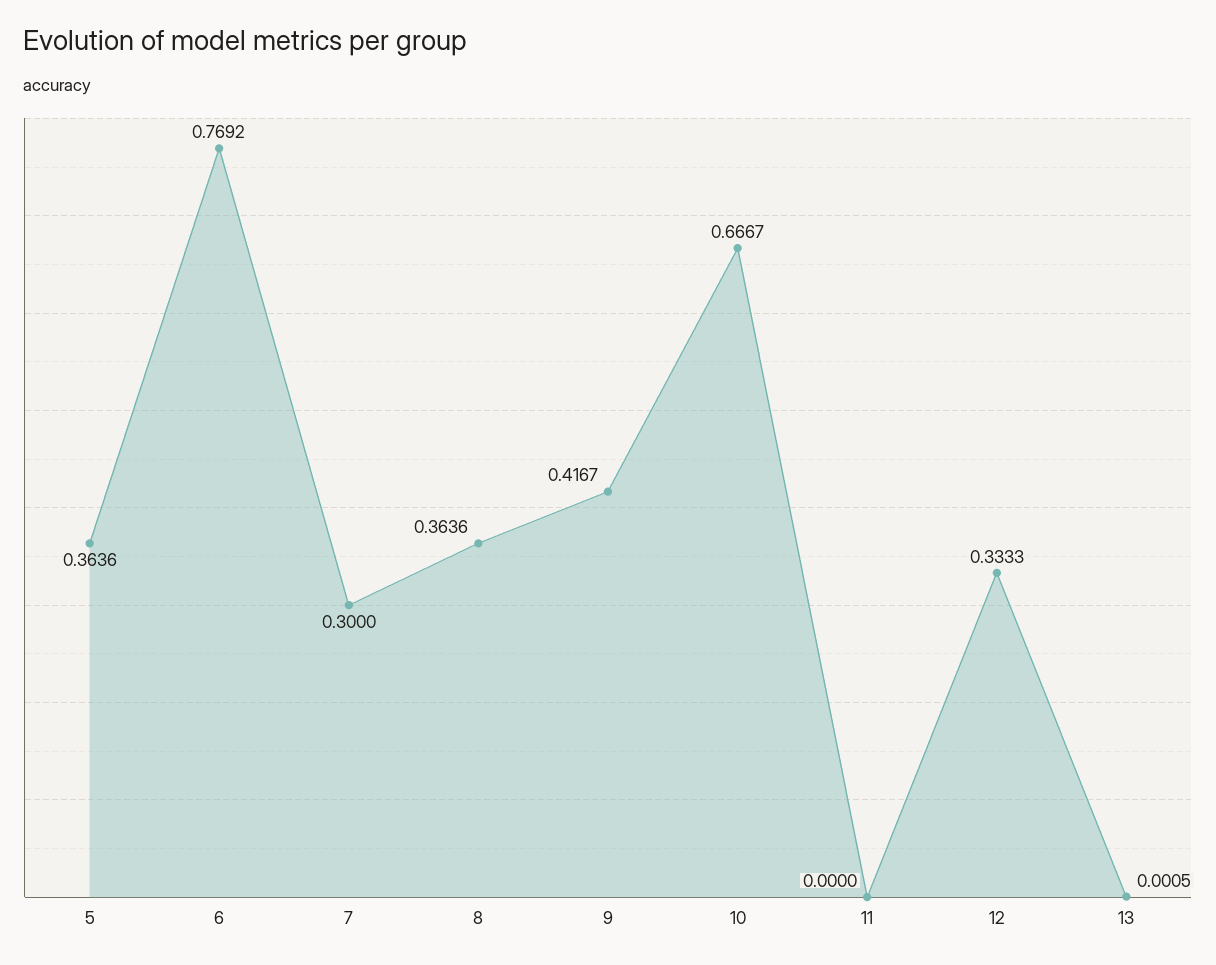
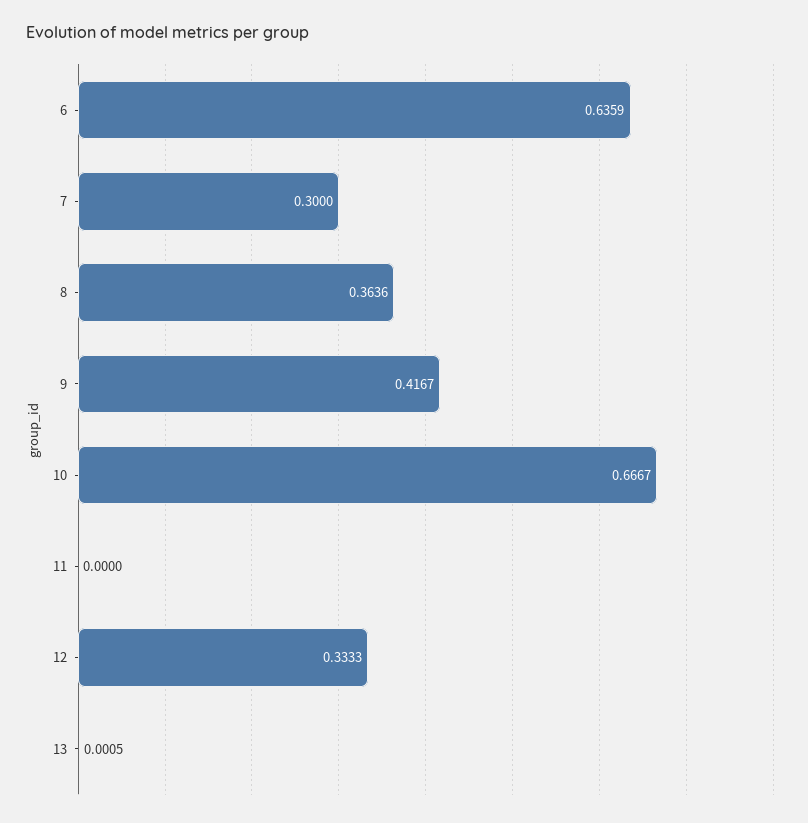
  {
-   "5": 0.3636,
-   "6": 0.7692,
+   "6": 0.6359,
    "7": 0.3,
    "8": 0.3636,
    "9": 0.4167,
    "10": 0.6667,
    "11": 0,
    "12": 0.3333,
    "13": 0.0005
  }

